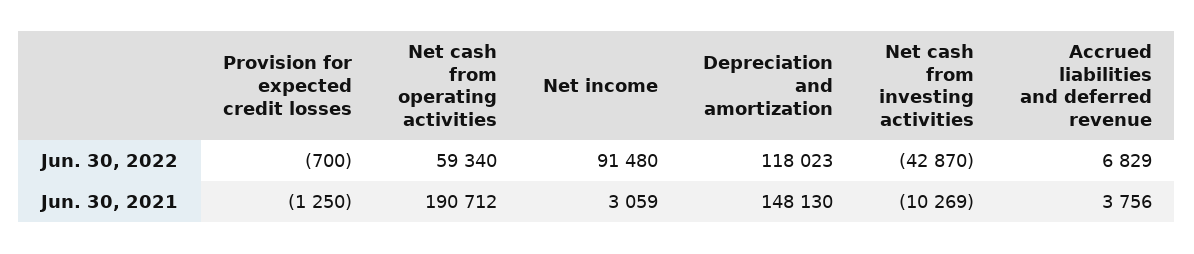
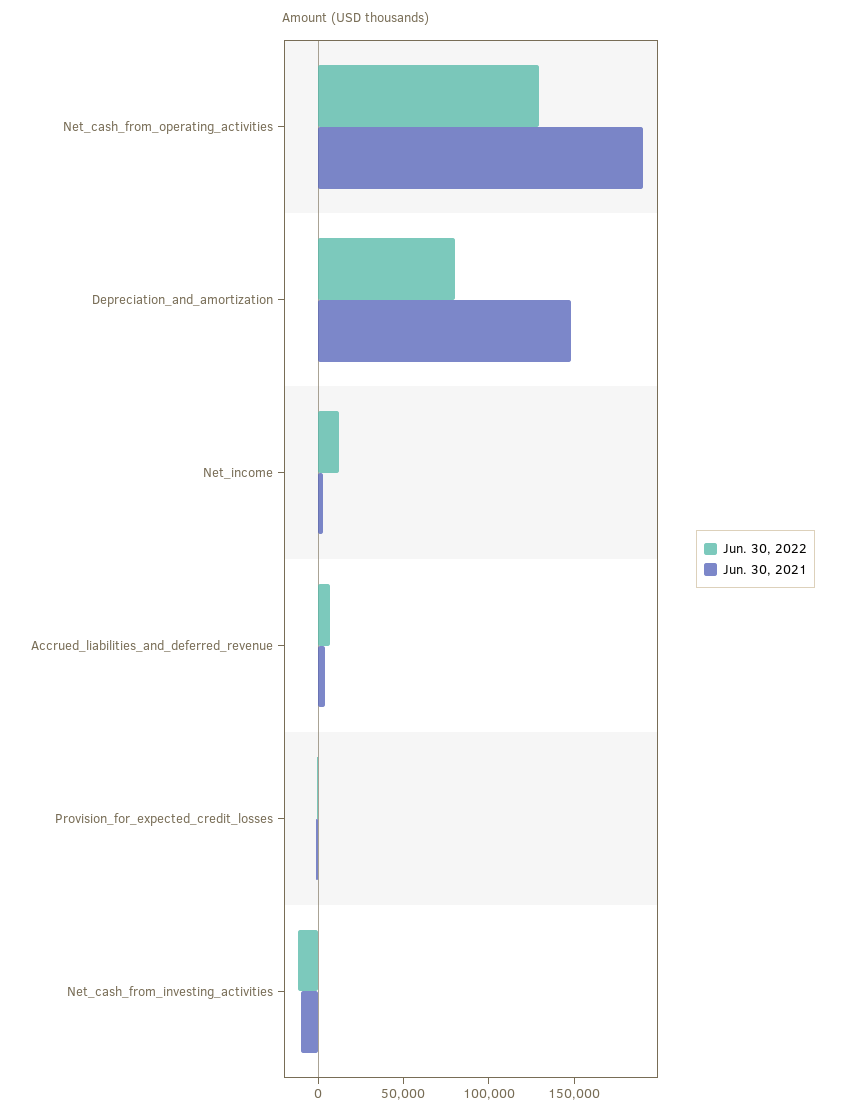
  {
    "Jun. 30, 2022": {
      "Provision for expected credit losses": -700,
-     "Net cash from operating activities": 59340,
+     "Net cash from operating activities": 130000,
-     "Net income": 91480,
+     "Net income": 10000,
-     "Depreciation and amortization": 118023,
+     "Depreciation and amortization": 80000,
-     "Net cash from investing activities": -42870,
+     "Net cash from investing activities": -10000,
      "Accrued liabilities and deferred revenue": 6829
    },
    "Jun. 30, 2021": {
      "Provision for expected credit losses": -1250,
      "Net cash from operating activities": 190712,
      "Net income": 3059,
      "Depreciation and amortization": 148130,
      "Net cash from investing activities": -10269,
      "Accrued liabilities and deferred revenue": 3756
    }
  }

